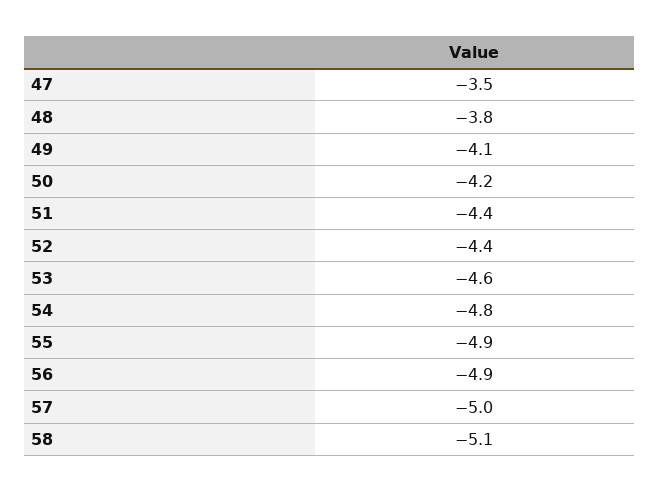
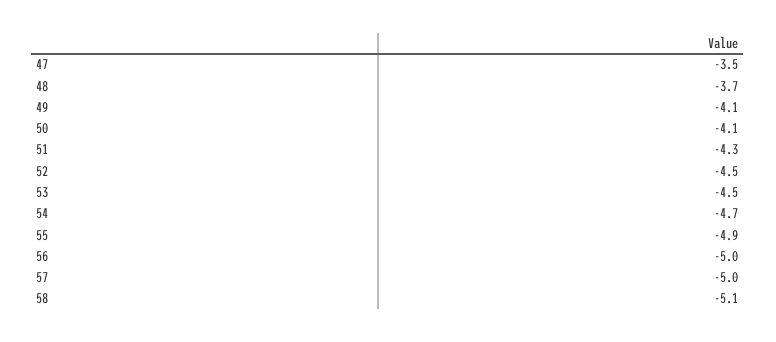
  {
    "47": -3.5,
-   "48": -3.8,
+   "48": -3.7,
    "49": -4.1,
-   "50": -4.2,
+   "50": -4.1,
-   "51": -4.4,
+   "51": -4.3,
-   "52": -4.4,
+   "52": -4.5,
-   "53": -4.6,
+   "53": -4.5,
-   "54": -4.8,
+   "54": -4.7,
    "55": -4.9,
-   "56": -4.9,
+   "56": -5,
    "57": -5,
    "58": -5.1
  }

